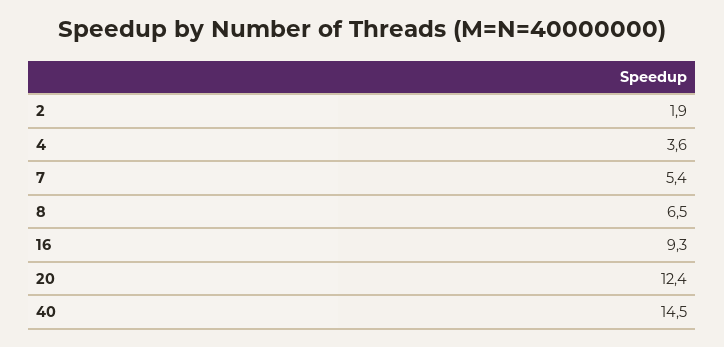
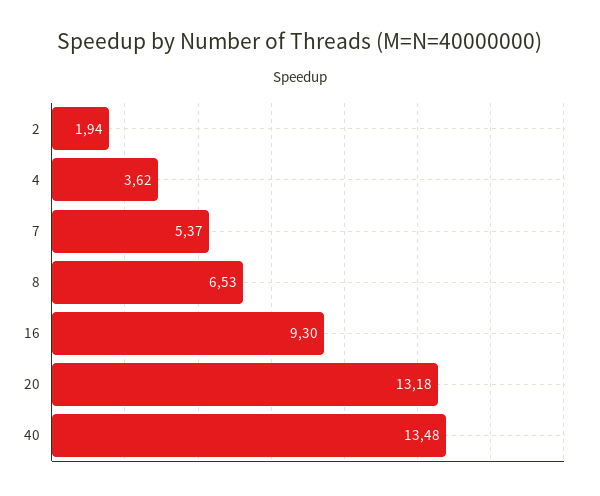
  {
    "2": 1.94,
    "4": 3.62,
    "7": 5.37,
    "8": 6.53,
    "16": 9.3,
-   "20": 12.4,
+   "20": 13.18,
-   "40": 14.5
+   "40": 13.48
  }

